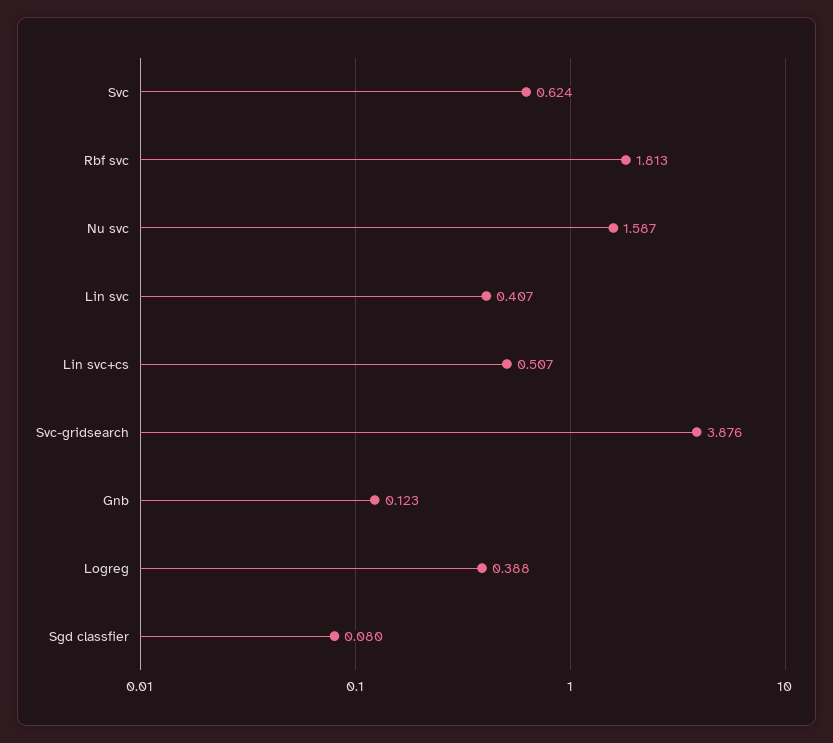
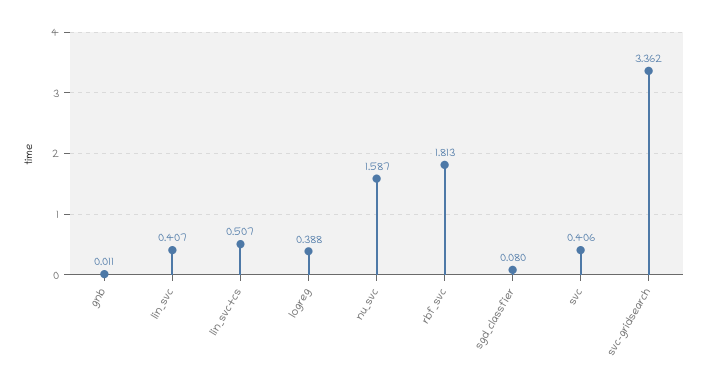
  {
-   "Svc": 0.624,
+   "Svc": 0.406,
    "Rbf svc": 1.813,
    "Nu svc": 1.587,
    "Lin svc": 0.407,
    "Lin svc+cs": 0.507,
-   "Svc-gridsearch": 3.876,
+   "Svc-gridsearch": 3.362,
-   "Gnb": 0.123,
+   "Gnb": 0.011,
    "Logreg": 0.388,
    "Sgd classfier": 0.08
  }

